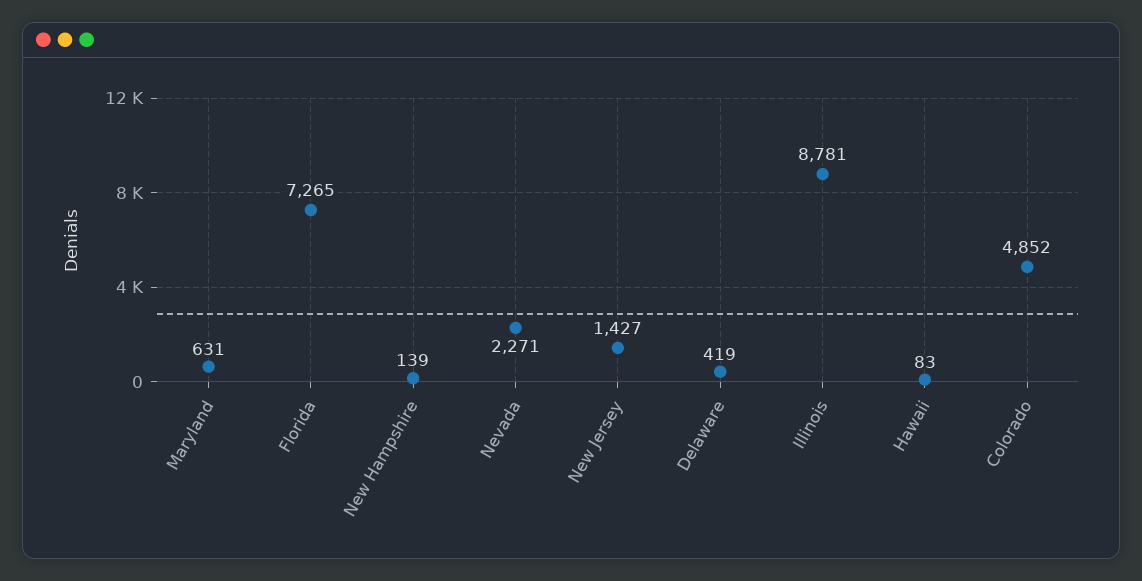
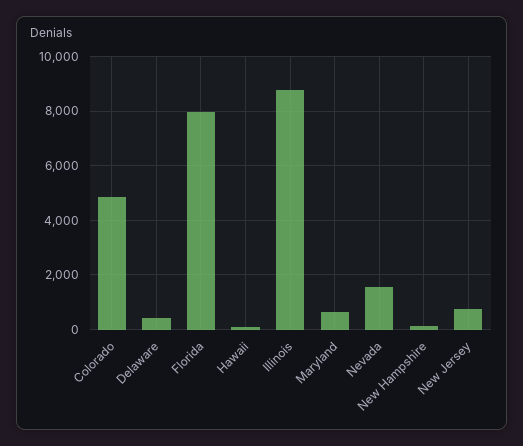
  {
    "Maryland": 631,
-   "Florida": 7265,
+   "Florida": 8000,
    "New Hampshire": 139,
-   "Nevada": 2271,
+   "Nevada": 1500,
-   "New Jersey": 1427,
+   "New Jersey": 750,
    "Delaware": 419,
    "Illinois": 8781,
    "Hawaii": 83,
    "Colorado": 4852
  }

